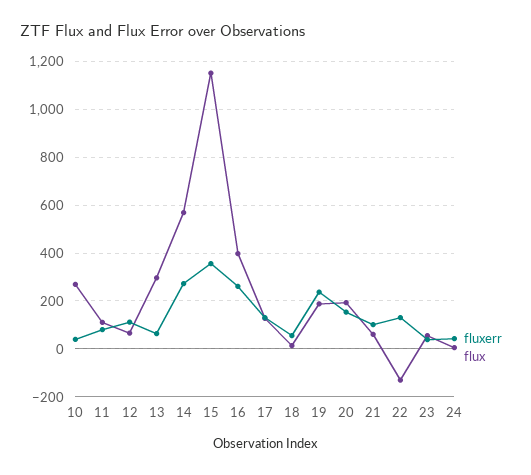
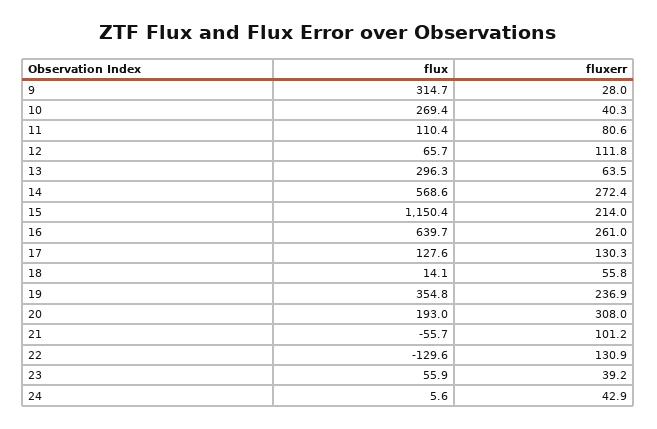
  {
    "fluxerr": {
      "10": 40.3,
      "11": 80.6,
      "12": 111.8,
      "13": 63.5,
      "14": 272.4,
-     "15": 350,
+     "15": 214,
      "16": 261,
      "17": 130.3,
      "18": 55.8,
      "19": 236.9,
-     "20": 150,
+     "20": 308,
      "21": 101.2,
      "22": 130.9,
      "23": 39.2,
-     "24": 42.9
+     "24": 42.9,
+     "9": 28
    },
    "flux": {
      "10": 269.4,
      "11": 110.4,
      "12": 65.7,
      "13": 296.3,
      "14": 568.6,
      "15": 1150.4,
-     "16": 400,
+     "16": 639.7,
      "17": 127.6,
      "18": 14.1,
-     "19": 200,
+     "19": 354.8,
      "20": 193,
-     "21": 50,
+     "21": -55.7,
      "22": -129.6,
      "23": 55.9,
-     "24": 5.6
+     "24": 5.6,
+     "9": 314.7
    }
  }

